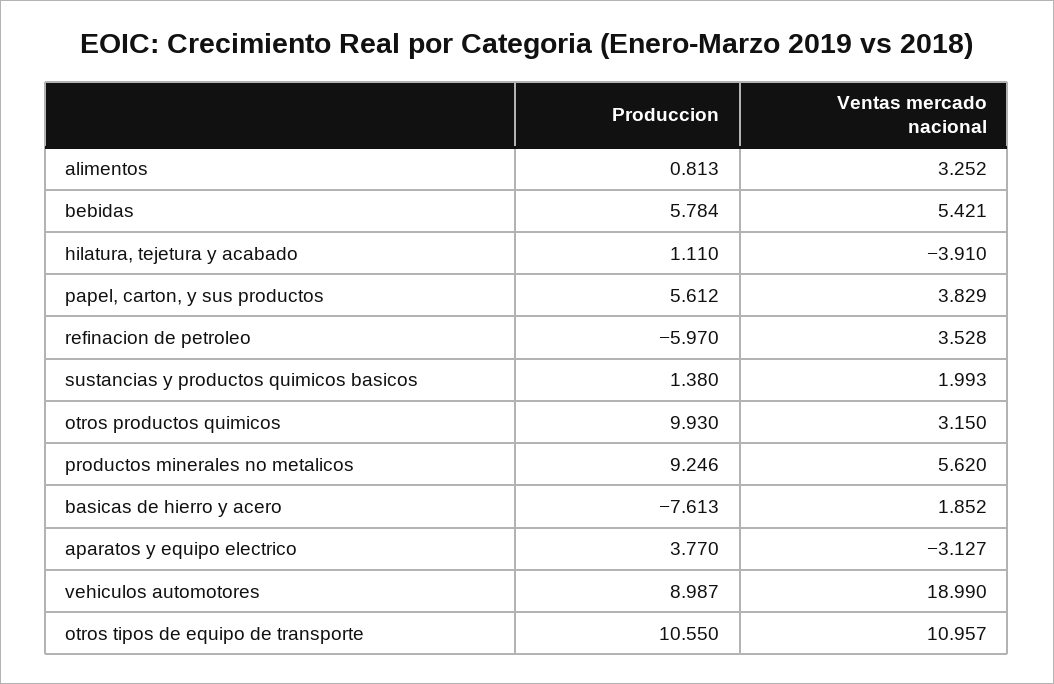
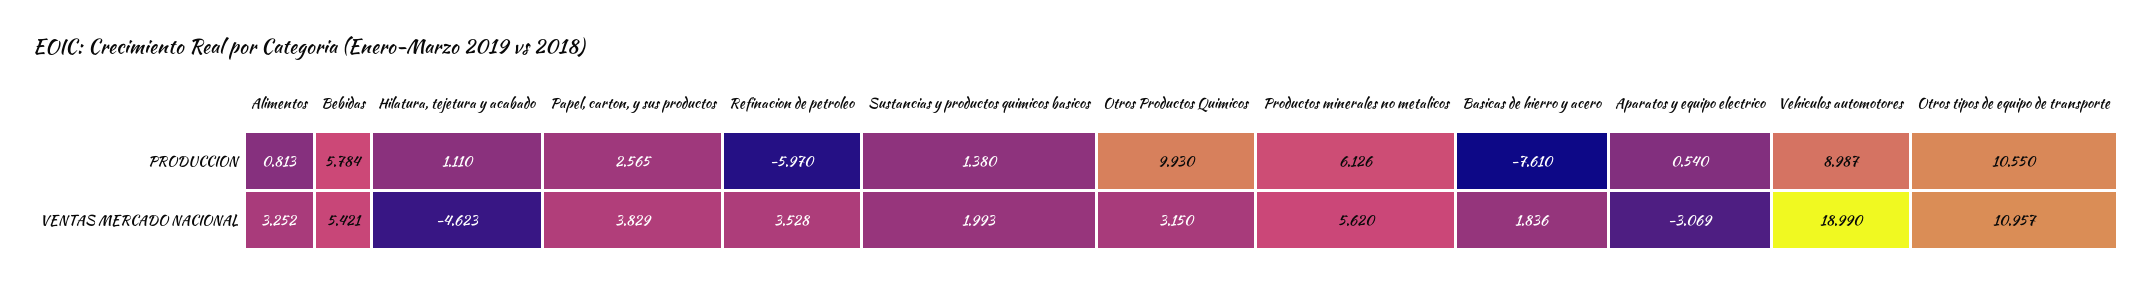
  {
    "Produccion": {
      "alimentos": 0.813,
      "bebidas": 5.784,
      "hilatura, tejetura y acabado": 1.11,
-     "papel, carton, y sus productos": 5.612,
+     "papel, carton, y sus productos": 2.565,
      "refinacion de petroleo": -5.97,
      "sustancias y productos quimicos basicos": 1.38,
      "otros productos quimicos": 9.93,
-     "productos minerales no metalicos": 9.246,
+     "productos minerales no metalicos": 6.126,
-     "basicas de hierro y acero": -7.613,
+     "basicas de hierro y acero": -7.61,
-     "aparatos y equipo electrico": 3.77,
+     "aparatos y equipo electrico": 0.54,
      "vehiculos automotores": 8.987,
      "otros tipos de equipo de transporte": 10.55
    },
    "Ventas mercado nacional": {
      "alimentos": 3.252,
      "bebidas": 5.421,
-     "hilatura, tejetura y acabado": -3.91,
+     "hilatura, tejetura y acabado": -4.623,
      "papel, carton, y sus productos": 3.829,
      "refinacion de petroleo": 3.528,
      "sustancias y productos quimicos basicos": 1.993,
      "otros productos quimicos": 3.15,
      "productos minerales no metalicos": 5.62,
-     "basicas de hierro y acero": 1.852,
+     "basicas de hierro y acero": 1.836,
-     "aparatos y equipo electrico": -3.127,
+     "aparatos y equipo electrico": -3.069,
      "vehiculos automotores": 18.99,
      "otros tipos de equipo de transporte": 10.957
    }
  }

